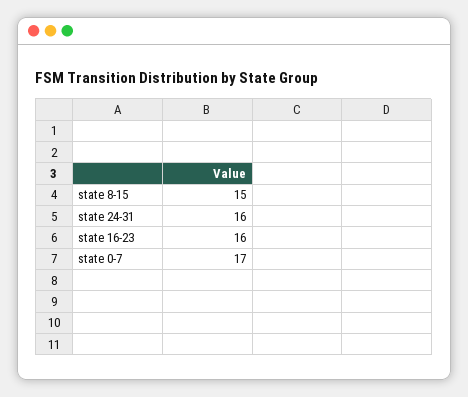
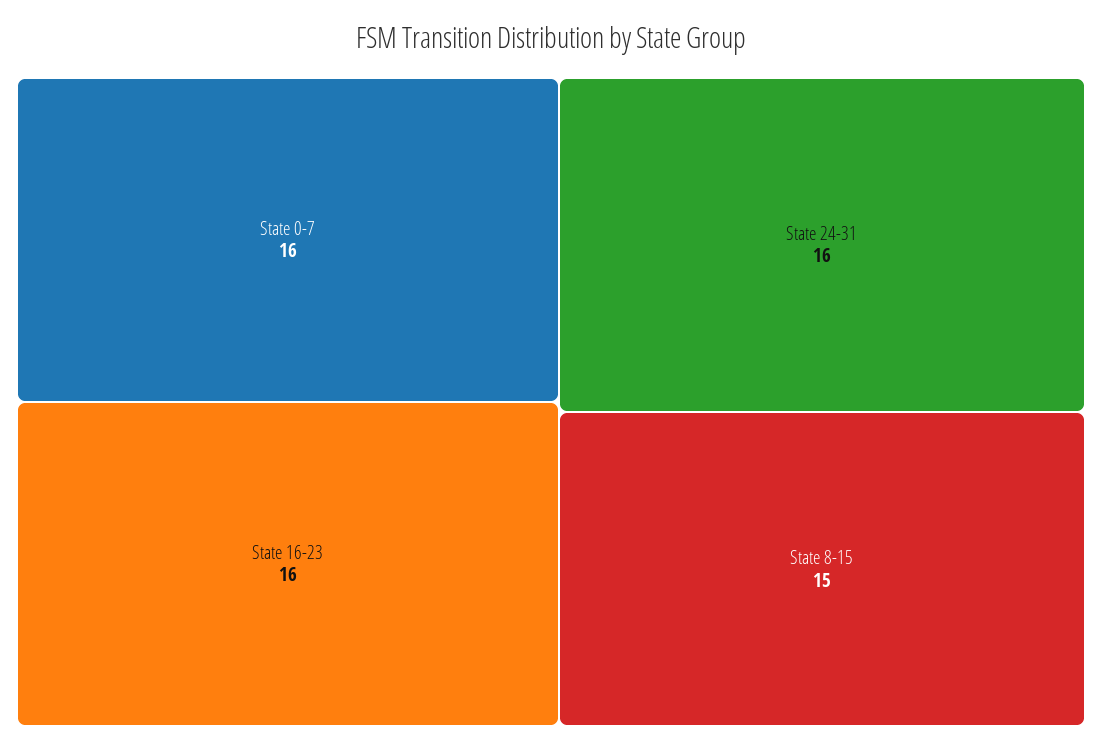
  {
    "state 8-15": 15,
    "state 24-31": 16,
    "state 16-23": 16,
-   "state 0-7": 17
+   "state 0-7": 16
  }

